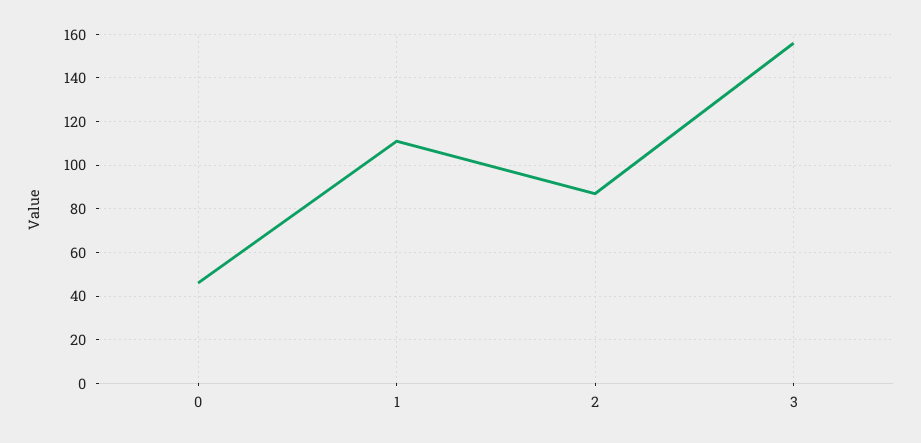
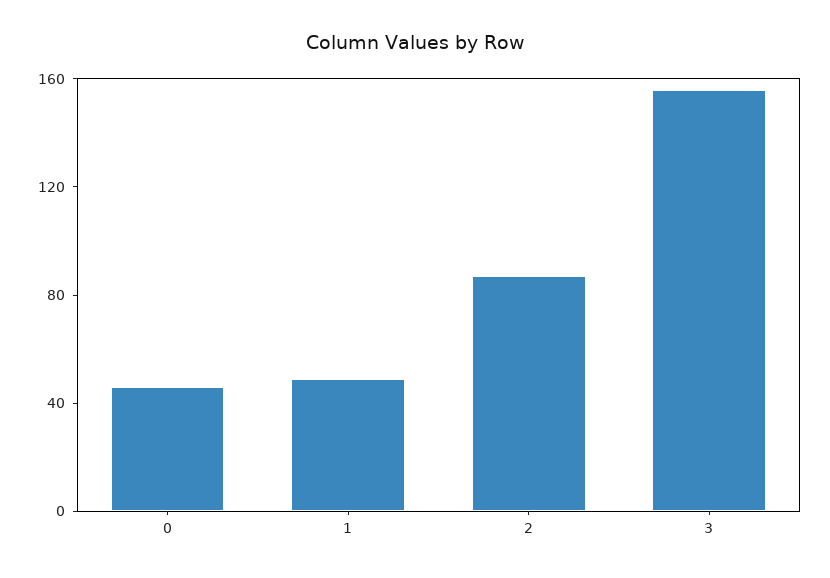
  {
    "0": 45,
-   "1": 110,
+   "1": 50,
    "2": 85,
    "3": 155
  }

